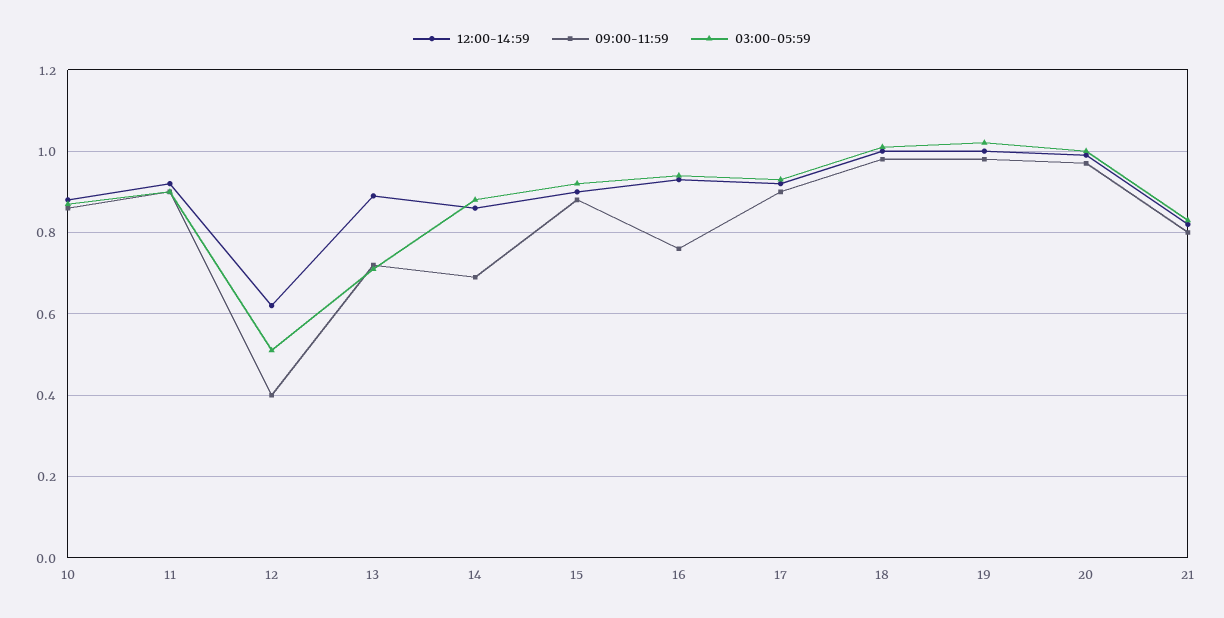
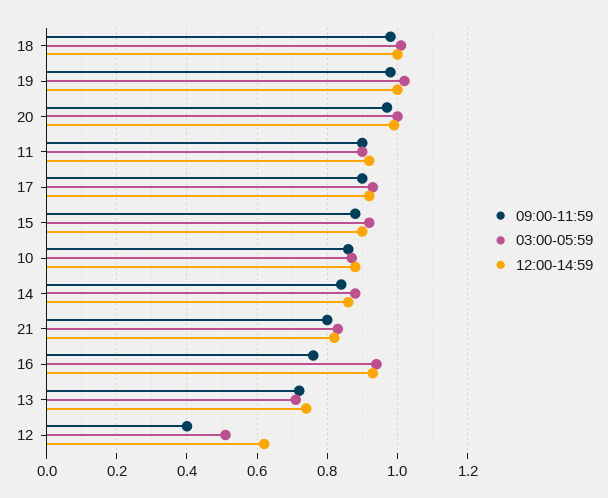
  {
    "12:00-14:59": {
      "10": 0.9,
      "11": 0.9,
      "12": 0.6,
-     "13": 0.9,
+     "13": 0.75,
      "14": 0.85,
      "15": 0.9,
      "16": 0.95,
      "17": 0.9,
      "18": 1,
      "19": 1,
      "20": 1,
      "21": 0.8
    },
    "09:00-11:59": {
      "10": 0.85,
      "11": 0.9,
      "12": 0.4,
      "13": 0.7,
-     "14": 0.7,
+     "14": 0.85,
      "15": 0.9,
      "16": 0.75,
      "17": 0.9,
      "18": 1,
      "19": 1,
      "20": 0.95,
      "21": 0.8
    },
    "03:00-05:59": {
      "10": 0.85,
      "11": 0.9,
      "12": 0.5,
      "13": 0.7,
      "14": 0.9,
      "15": 0.9,
      "16": 0.95,
      "17": 0.95,
      "18": 1,
      "19": 1,
      "20": 1,
      "21": 0.85
    }
  }

